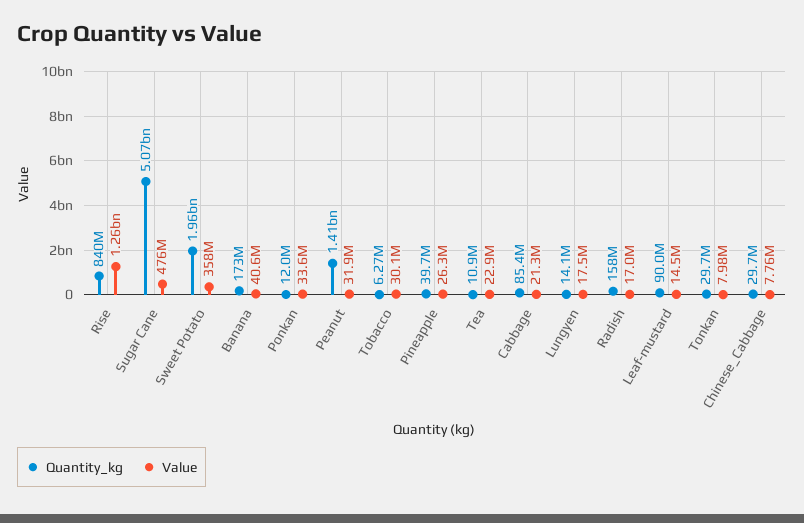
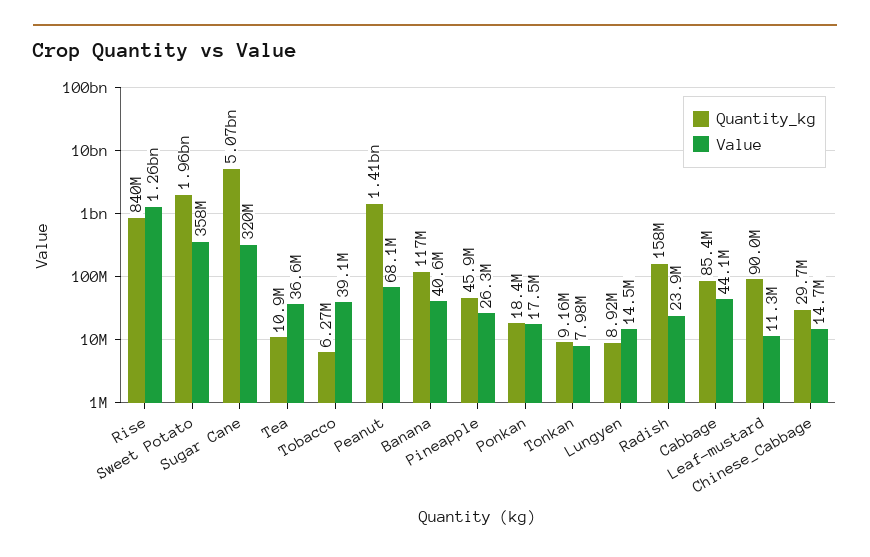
  {
    "Quantity_kg": {
      "Rise": 840000000,
      "Sugar Cane": 5070000000,
      "Sweet Potato": 1960000000,
-     "Banana": 173000000,
+     "Banana": 117000000,
-     "Ponkan": 12000000,
+     "Ponkan": 18400000,
      "Peanut": 1410000000,
      "Tobacco": 6270000,
-     "Pineapple": 39700000,
+     "Pineapple": 45900000,
      "Tea": 10900000,
      "Cabbage": 85400000,
-     "Lungyen": 14100000,
+     "Lungyen": 8920000,
      "Radish": 158000000,
      "Leaf-mustard": 90000000,
-     "Tonkan": 29700000,
+     "Tonkan": 9160000,
      "Chinese_Cabbage": 29700000
    },
    "Value": {
      "Rise": 1260000000,
-     "Sugar Cane": 476000000,
+     "Sugar Cane": 320000000,
      "Sweet Potato": 358000000,
      "Banana": 40600000,
-     "Ponkan": 33600000,
+     "Ponkan": 17500000,
-     "Peanut": 31900000,
+     "Peanut": 68100000,
-     "Tobacco": 30100000,
+     "Tobacco": 39100000,
      "Pineapple": 26300000,
-     "Tea": 22900000,
+     "Tea": 36600000,
-     "Cabbage": 21300000,
+     "Cabbage": 44100000,
-     "Lungyen": 17500000,
+     "Lungyen": 14500000,
-     "Radish": 17000000,
+     "Radish": 23900000,
-     "Leaf-mustard": 14500000,
+     "Leaf-mustard": 11300000,
      "Tonkan": 7980000,
-     "Chinese_Cabbage": 7760000
+     "Chinese_Cabbage": 14700000
    }
  }

